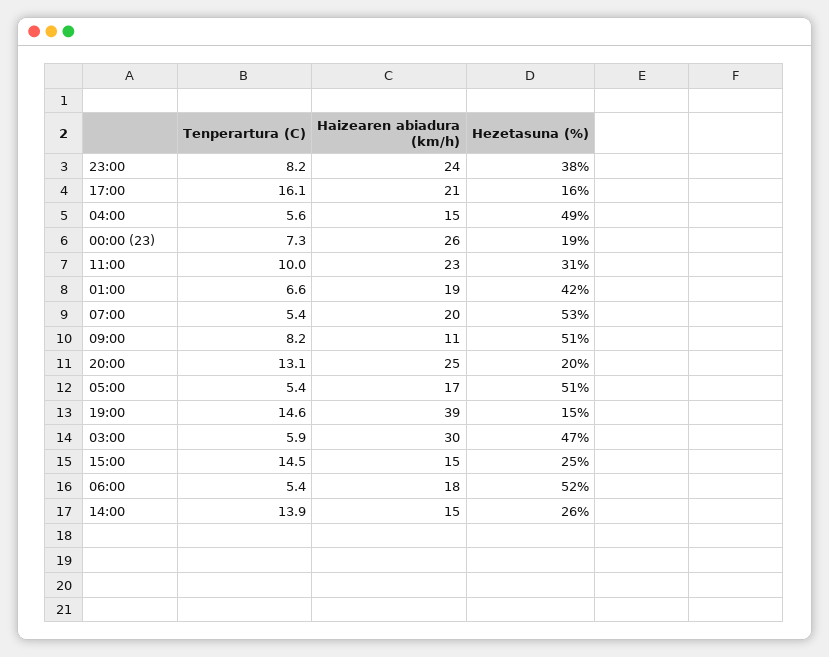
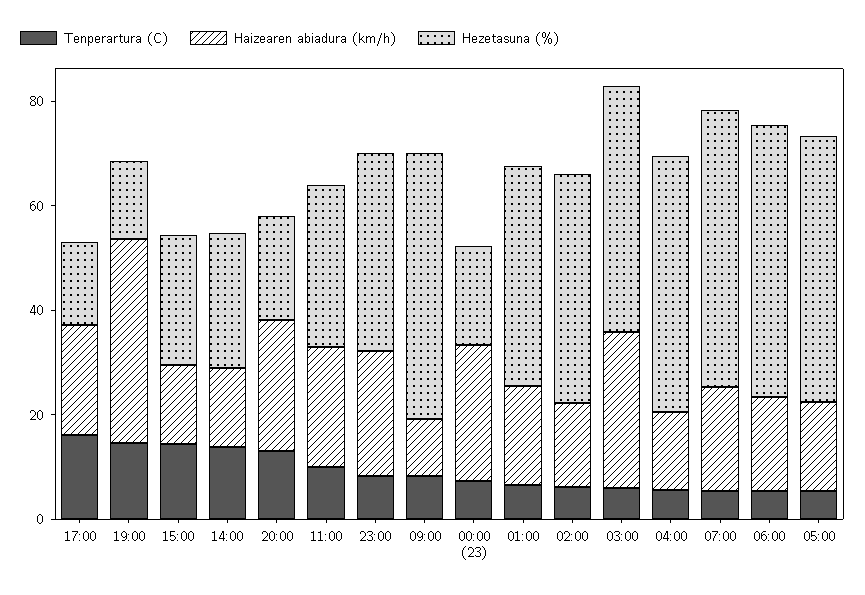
  {
    "Tenperartura (C)": {
      "23:00": 8.2,
      "17:00": 16.1,
      "04:00": 5.6,
      "00:00 (23)": 7.3,
      "11:00": 10,
      "01:00": 6.6,
      "07:00": 5.4,
      "09:00": 8.2,
      "20:00": 13.1,
      "05:00": 5.4,
      "19:00": 14.6,
      "03:00": 5.9,
      "15:00": 14.5,
      "06:00": 5.4,
-     "14:00": 13.9
+     "14:00": 13.9,
+     "02:00": 5
    },
    "Haizearen abiadura (km/h)": {
      "23:00": 24,
      "17:00": 21,
      "04:00": 15,
      "00:00 (23)": 26,
      "11:00": 23,
      "01:00": 19,
      "07:00": 20,
      "09:00": 11,
      "20:00": 25,
      "05:00": 17,
      "19:00": 39,
      "03:00": 30,
      "15:00": 15,
      "06:00": 18,
-     "14:00": 15
+     "14:00": 15,
+     "02:00": 15
    },
    "Hezetasuna (%)": {
      "23:00": 38,
      "17:00": 16,
      "04:00": 49,
      "00:00 (23)": 19,
      "11:00": 31,
      "01:00": 42,
      "07:00": 53,
      "09:00": 51,
      "20:00": 20,
      "05:00": 51,
      "19:00": 15,
      "03:00": 47,
      "15:00": 25,
      "06:00": 52,
-     "14:00": 26
+     "14:00": 26,
+     "02:00": 45
    }
  }

